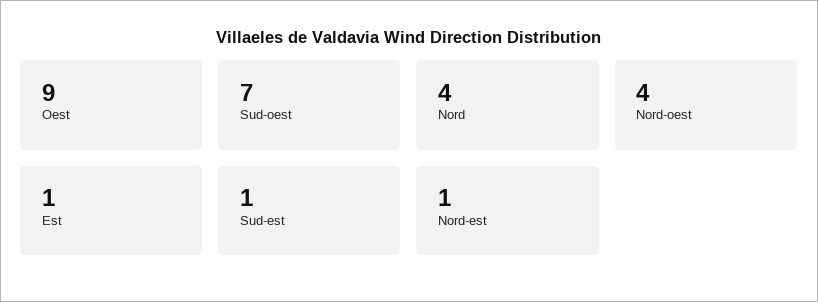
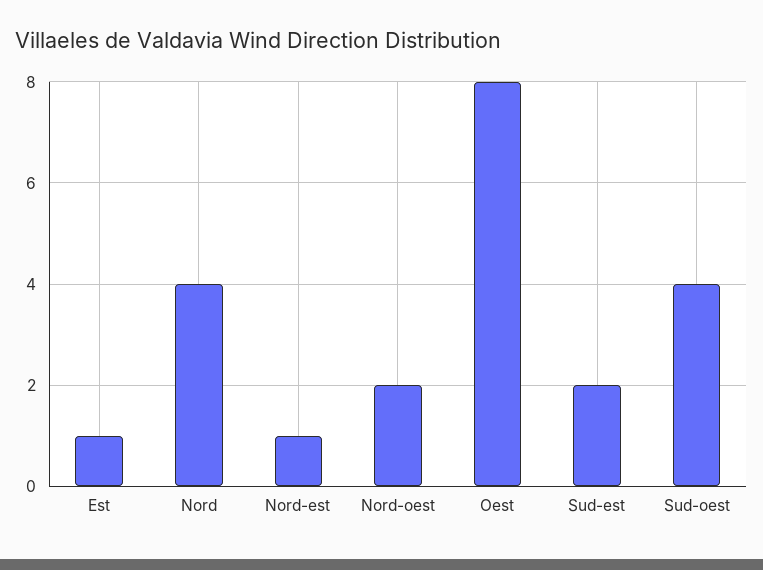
  {
-   "Oest": 9,
+   "Oest": 8,
-   "Sud-oest": 7,
+   "Sud-oest": 4,
    "Nord": 4,
-   "Nord-oest": 4,
+   "Nord-oest": 2,
    "Est": 1,
-   "Sud-est": 1,
+   "Sud-est": 2,
    "Nord-est": 1
  }

